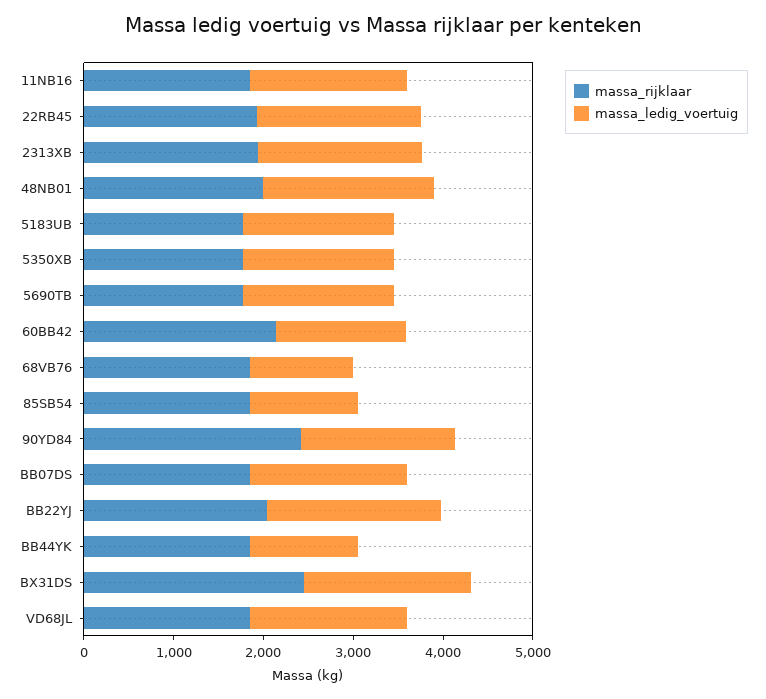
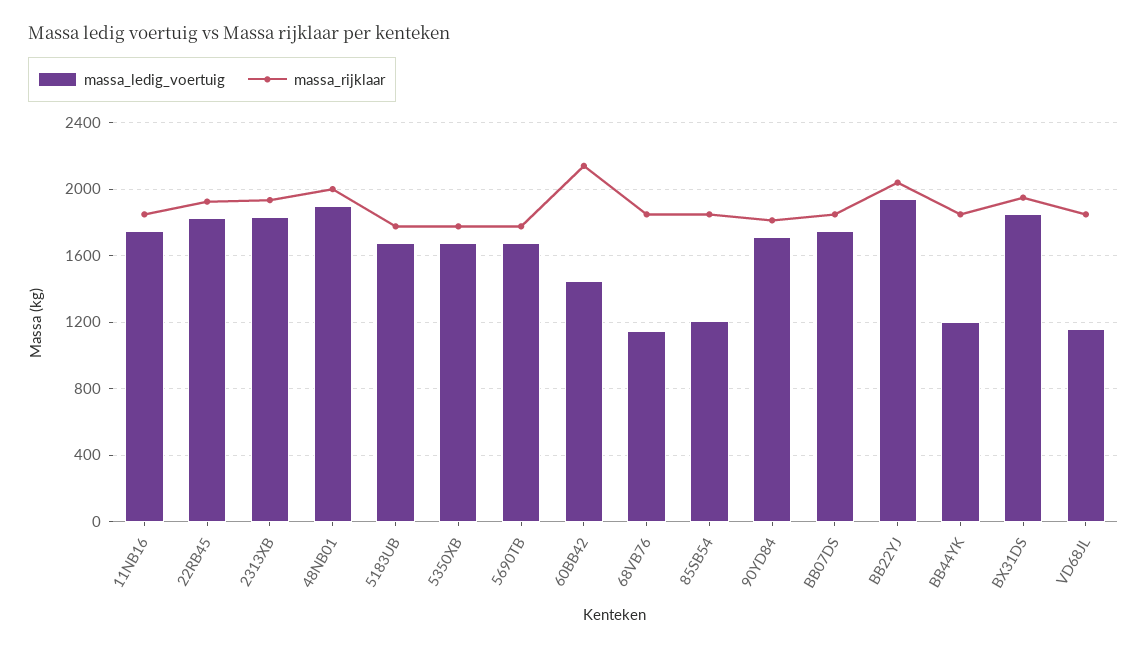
  {
    "massa_rijklaar": {
      "11NB16": 1850,
      "22RB45": 1950,
      "2313XB": 1950,
      "48NB01": 2000,
      "5183UB": 1800,
      "5350XB": 1800,
      "5690TB": 1800,
      "60BB42": 2150,
      "68VB76": 1850,
      "85SB54": 1850,
-     "90YD84": 2400,
+     "90YD84": 1800,
      "BB07DS": 1850,
      "BB22YJ": 2050,
      "BB44YK": 1850,
-     "BX31DS": 2400,
+     "BX31DS": 1950,
      "VD68JL": 1850
    },
    "massa_ledig_voertuig": {
      "11NB16": 1750,
      "22RB45": 1850,
      "2313XB": 1850,
      "48NB01": 1900,
      "5183UB": 1700,
      "5350XB": 1700,
      "5690TB": 1700,
      "60BB42": 1450,
      "68VB76": 1150,
      "85SB54": 1200,
      "90YD84": 1700,
      "BB07DS": 1750,
      "BB22YJ": 1950,
      "BB44YK": 1200,
      "BX31DS": 1850,
-     "VD68JL": 1800
+     "VD68JL": 1150
    }
  }

